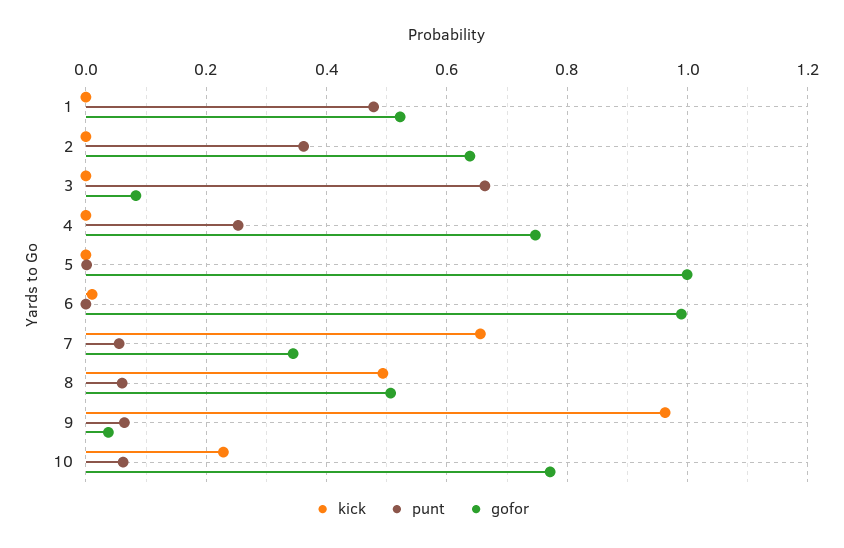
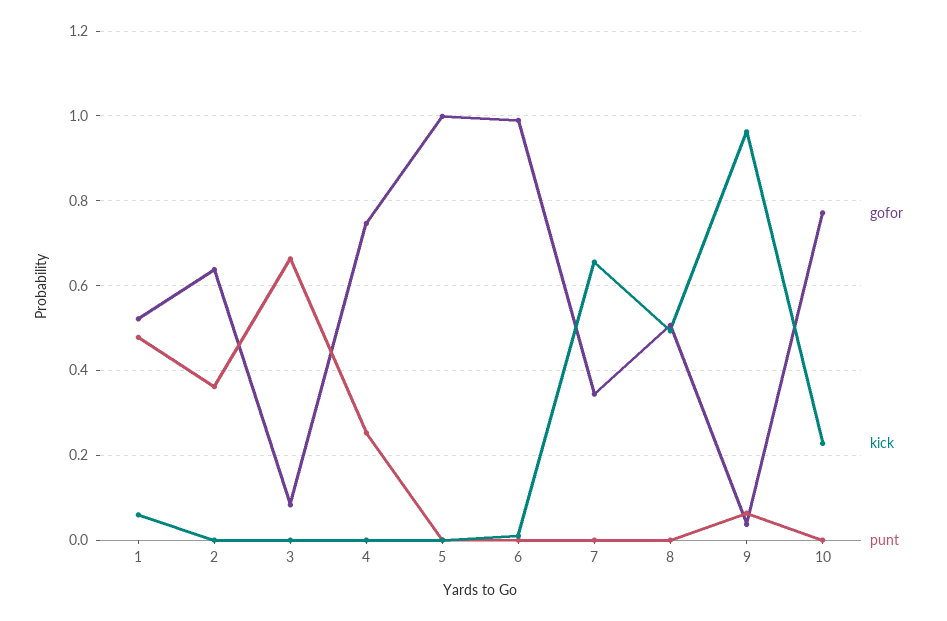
  {
    "kick": {
-     "1": 0,
+     "1": 0.06,
      "2": 0,
      "3": 0,
      "4": 0,
      "5": 0,
      "6": 0.02,
      "7": 0.66,
      "8": 0.5,
      "9": 0.96,
      "10": 0.22
    },
    "punt": {
      "1": 0.48,
      "2": 0.36,
      "3": 0.66,
      "4": 0.26,
      "5": 0,
      "6": 0,
-     "7": 0.06,
+     "7": 0,
-     "8": 0.06,
+     "8": 0,
      "9": 0.06,
-     "10": 0.06
+     "10": 0
    },
    "gofor": {
      "1": 0.52,
      "2": 0.64,
      "3": 0.08,
      "4": 0.74,
      "5": 1,
      "6": 0.98,
      "7": 0.34,
      "8": 0.5,
      "9": 0.04,
      "10": 0.78
    }
  }

